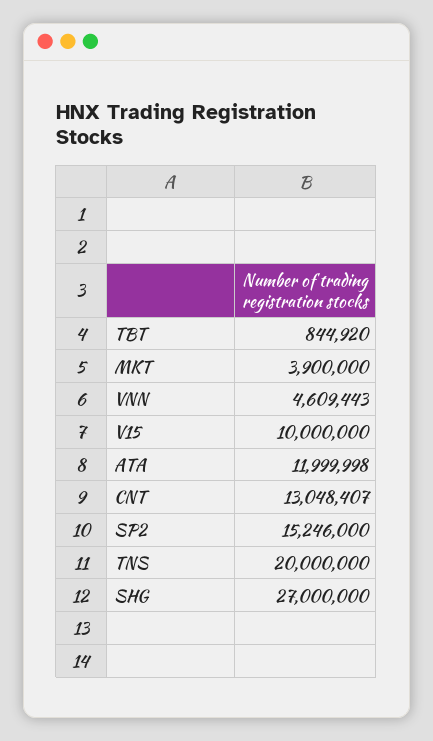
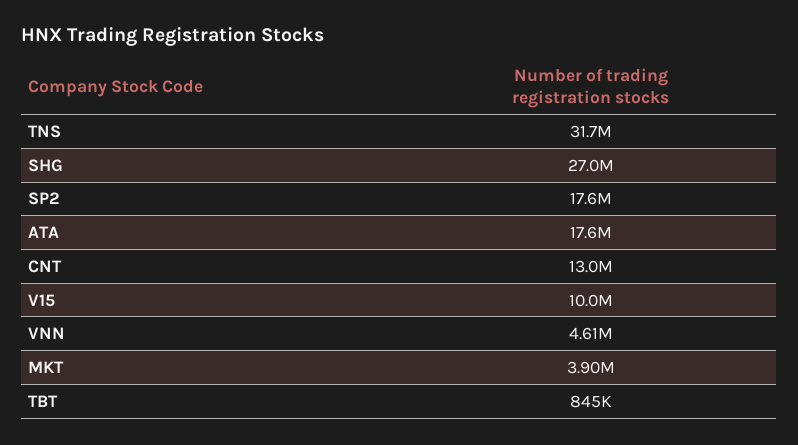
  {
    "TBT": 844920,
    "MKT": 3900000,
    "VNN": 4609443,
    "V15": 10000000,
-   "ATA": 11999998,
+   "ATA": 17600000,
    "CNT": 13048407,
-   "SP2": 15246000,
+   "SP2": 17600000,
-   "TNS": 20000000,
+   "TNS": 31700000,
    "SHG": 27000000
  }

